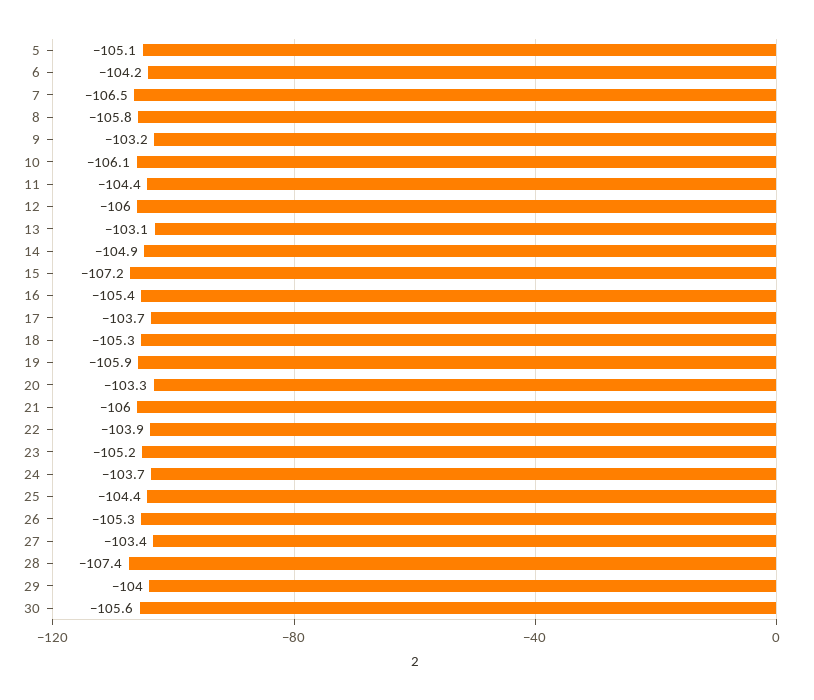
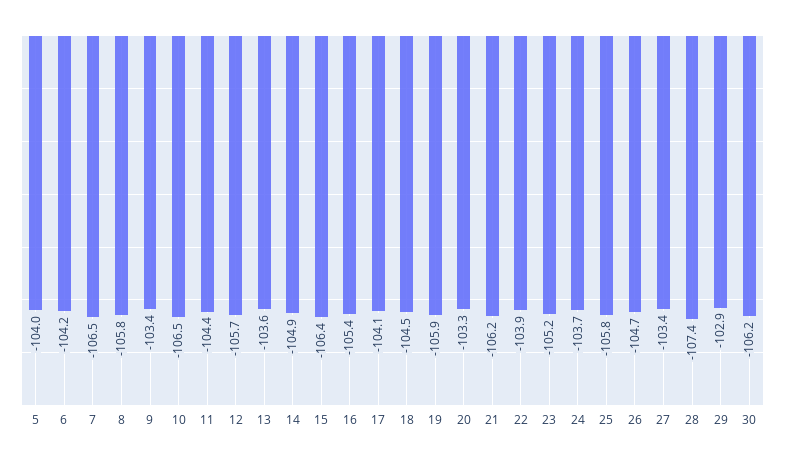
  {
-   "5": -105.1,
+   "5": -104,
    "6": -104.2,
    "7": -106.5,
    "8": -105.8,
-   "9": -103.2,
+   "9": -103.4,
-   "10": -106.1,
+   "10": -106.5,
    "11": -104.4,
-   "12": -106,
+   "12": -105.7,
-   "13": -103.1,
+   "13": -103.6,
    "14": -104.9,
-   "15": -107.2,
+   "15": -106.4,
    "16": -105.4,
-   "17": -103.7,
+   "17": -104.1,
-   "18": -105.3,
+   "18": -104.5,
    "19": -105.9,
    "20": -103.3,
-   "21": -106,
+   "21": -106.2,
    "22": -103.9,
    "23": -105.2,
    "24": -103.7,
-   "25": -104.4,
+   "25": -105.8,
-   "26": -105.3,
+   "26": -104.7,
    "27": -103.4,
    "28": -107.4,
-   "29": -104,
+   "29": -102.9,
-   "30": -105.6
+   "30": -106.2
  }

